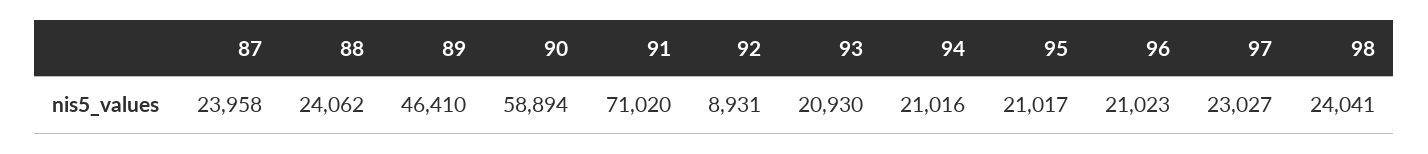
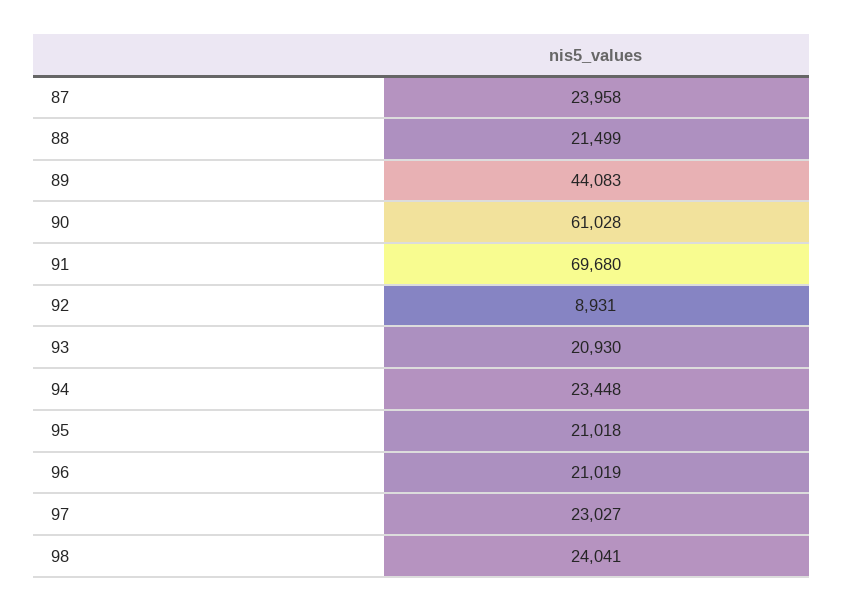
  {
    "87": 23958,
-   "88": 24062,
+   "88": 21499,
-   "89": 46410,
+   "89": 44083,
-   "90": 58894,
+   "90": 61028,
-   "91": 71020,
+   "91": 69680,
    "92": 8931,
    "93": 20930,
-   "94": 21016,
+   "94": 23448,
-   "95": 21017,
+   "95": 21018,
-   "96": 21023,
+   "96": 21019,
    "97": 23027,
    "98": 24041
  }

